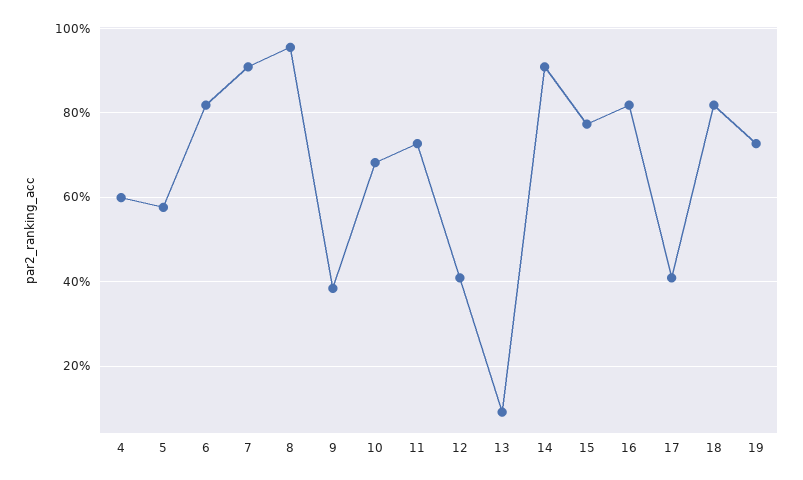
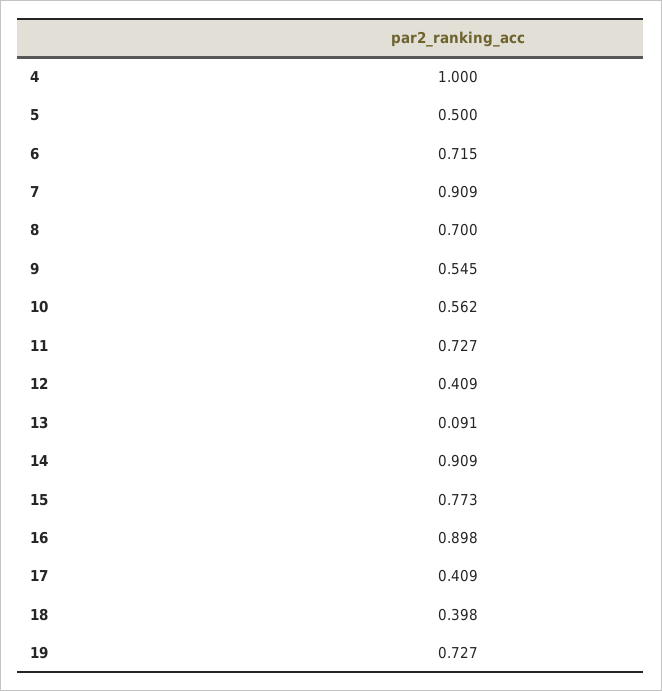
  {
-   "4": 0.6,
+   "4": 1,
-   "5": 0.58,
+   "5": 0.5,
-   "6": 0.82,
+   "6": 0.715,
    "7": 0.909,
-   "8": 0.96,
+   "8": 0.7,
-   "9": 0.38,
+   "9": 0.545,
-   "10": 0.68,
+   "10": 0.562,
    "11": 0.727,
    "12": 0.409,
    "13": 0.091,
    "14": 0.909,
    "15": 0.773,
-   "16": 0.82,
+   "16": 0.898,
    "17": 0.409,
-   "18": 0.82,
+   "18": 0.398,
    "19": 0.727
  }

